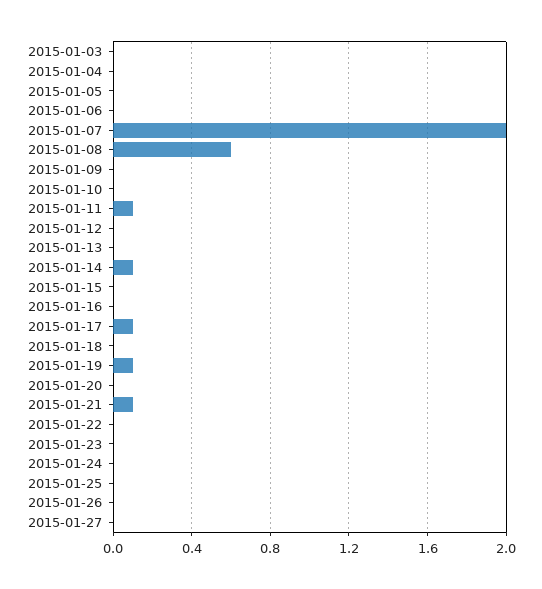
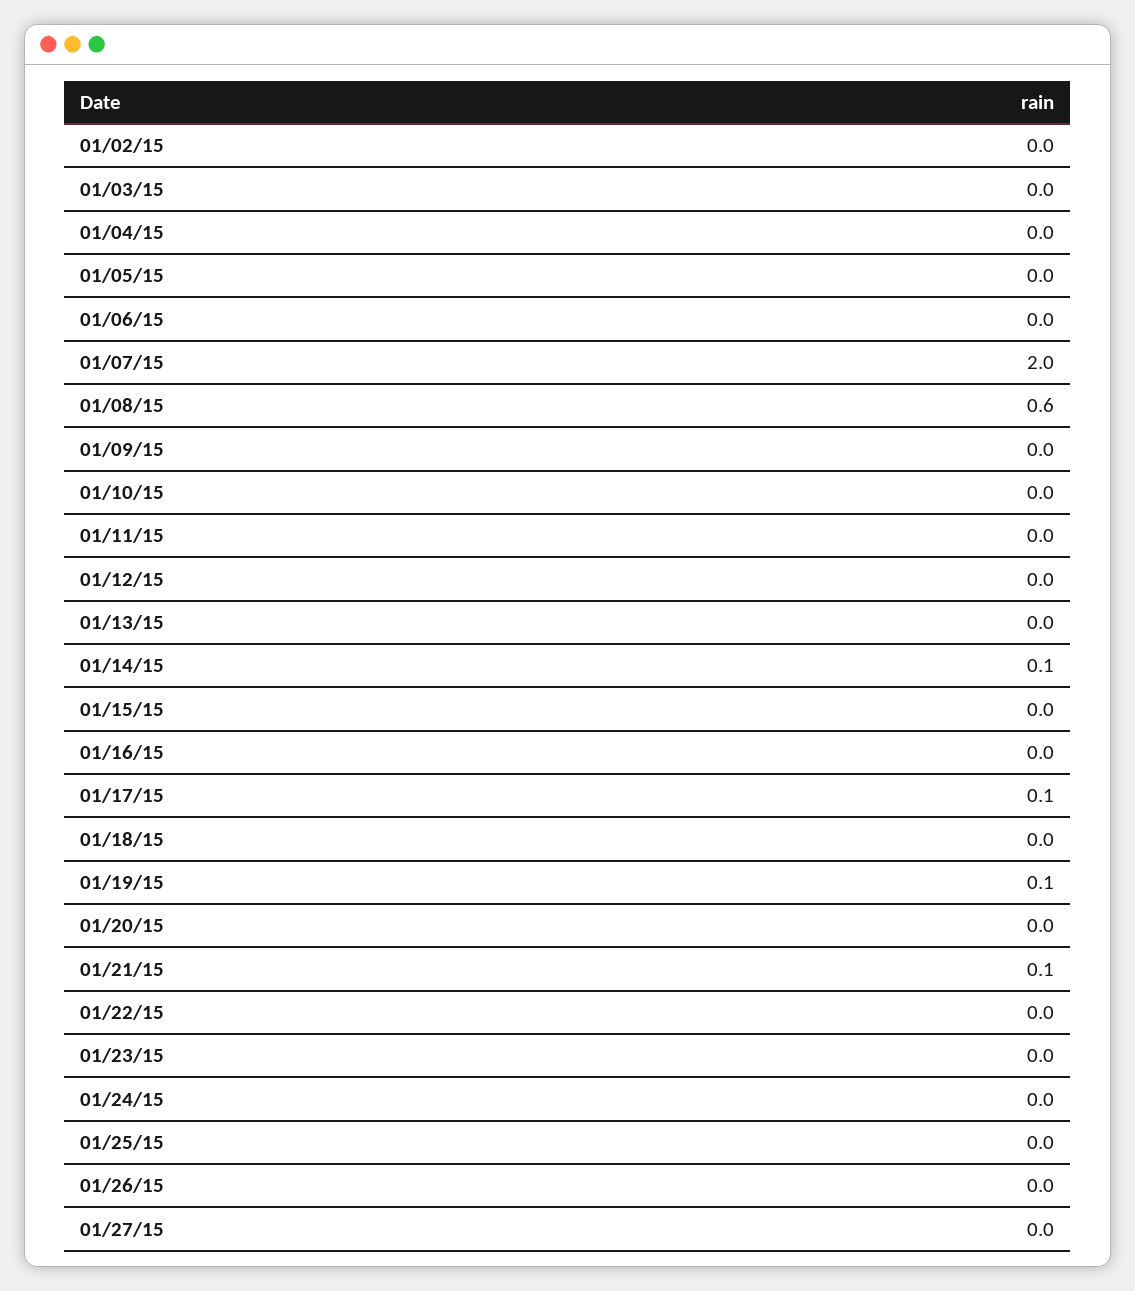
  {
    "2015-01-03": 0,
    "2015-01-04": 0,
    "2015-01-05": 0,
    "2015-01-06": 0,
    "2015-01-07": 2,
    "2015-01-08": 0.6,
    "2015-01-09": 0,
    "2015-01-10": 0,
-   "2015-01-11": 0.1,
+   "2015-01-11": 0,
    "2015-01-12": 0,
    "2015-01-13": 0,
    "2015-01-14": 0.1,
    "2015-01-15": 0,
    "2015-01-16": 0,
    "2015-01-17": 0.1,
    "2015-01-18": 0,
    "2015-01-19": 0.1,
    "2015-01-20": 0,
    "2015-01-21": 0.1,
    "2015-01-22": 0,
    "2015-01-23": 0,
    "2015-01-24": 0,
    "2015-01-25": 0,
    "2015-01-26": 0,
-   "2015-01-27": 0
+   "2015-01-27": 0,
+   "01/02/15": 0
  }

